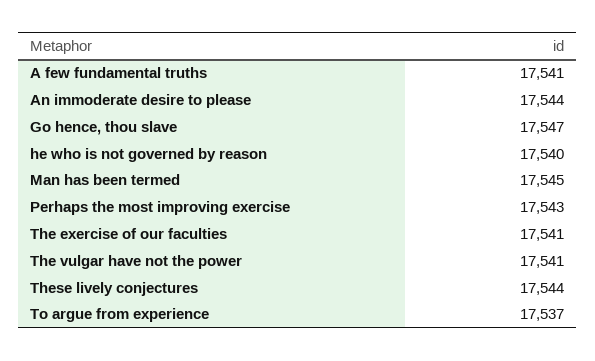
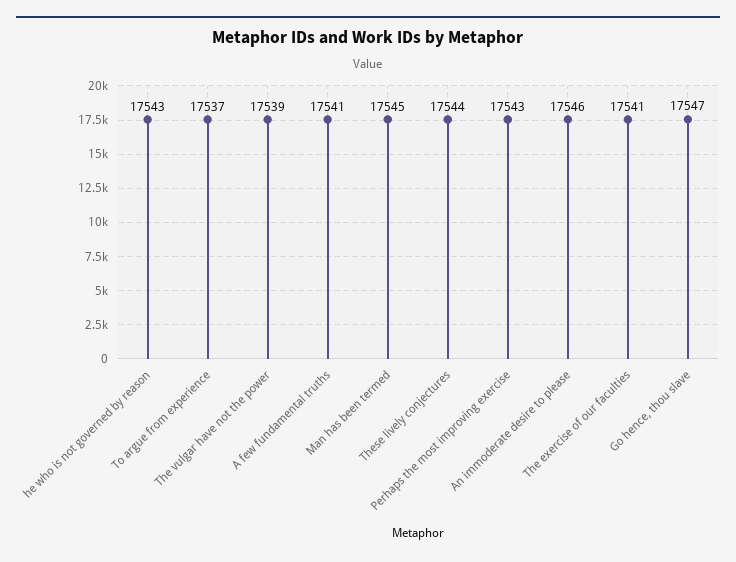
  {
    "A few fundamental truths": 17541,
-   "An immoderate desire to please": 17544,
+   "An immoderate desire to please": 17546,
    "Go hence, thou slave": 17547,
-   "he who is not governed by reason": 17540,
+   "he who is not governed by reason": 17543,
    "Man has been termed": 17545,
    "Perhaps the most improving exercise": 17543,
    "The exercise of our faculties": 17541,
-   "The vulgar have not the power": 17541,
+   "The vulgar have not the power": 17539,
    "These lively conjectures": 17544,
    "To argue from experience": 17537
  }

